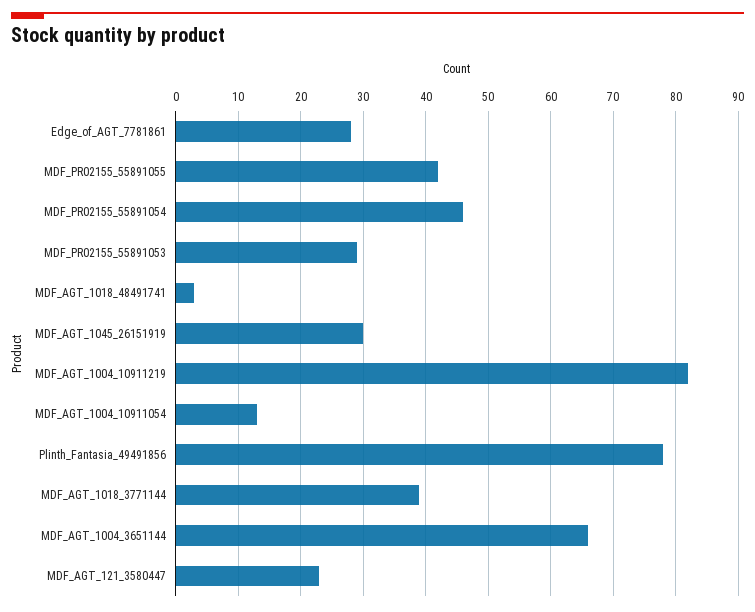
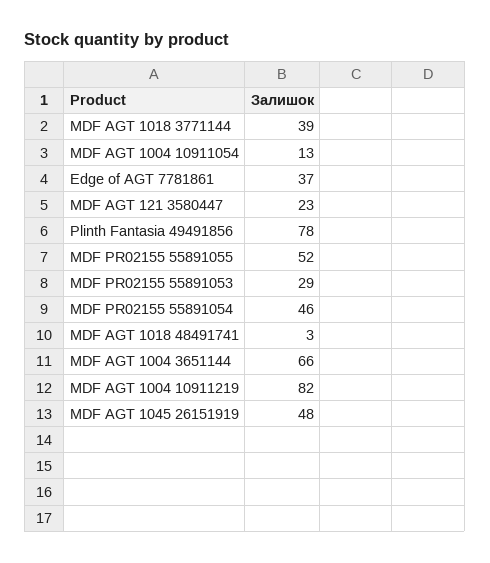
  {
-   "Edge_of_AGT_7781861": 28,
+   "Edge_of_AGT_7781861": 37,
-   "MDF_PR02155_55891055": 42,
+   "MDF_PR02155_55891055": 52,
    "MDF_PR02155_55891054": 46,
    "MDF_PR02155_55891053": 29,
    "MDF_AGT_1018_48491741": 3,
-   "MDF_AGT_1045_26151919": 30,
+   "MDF_AGT_1045_26151919": 48,
    "MDF_AGT_1004_10911219": 82,
    "MDF_AGT_1004_10911054": 13,
    "Plinth_Fantasia_49491856": 78,
    "MDF_AGT_1018_3771144": 39,
    "MDF_AGT_1004_3651144": 66,
    "MDF_AGT_121_3580447": 23
  }

